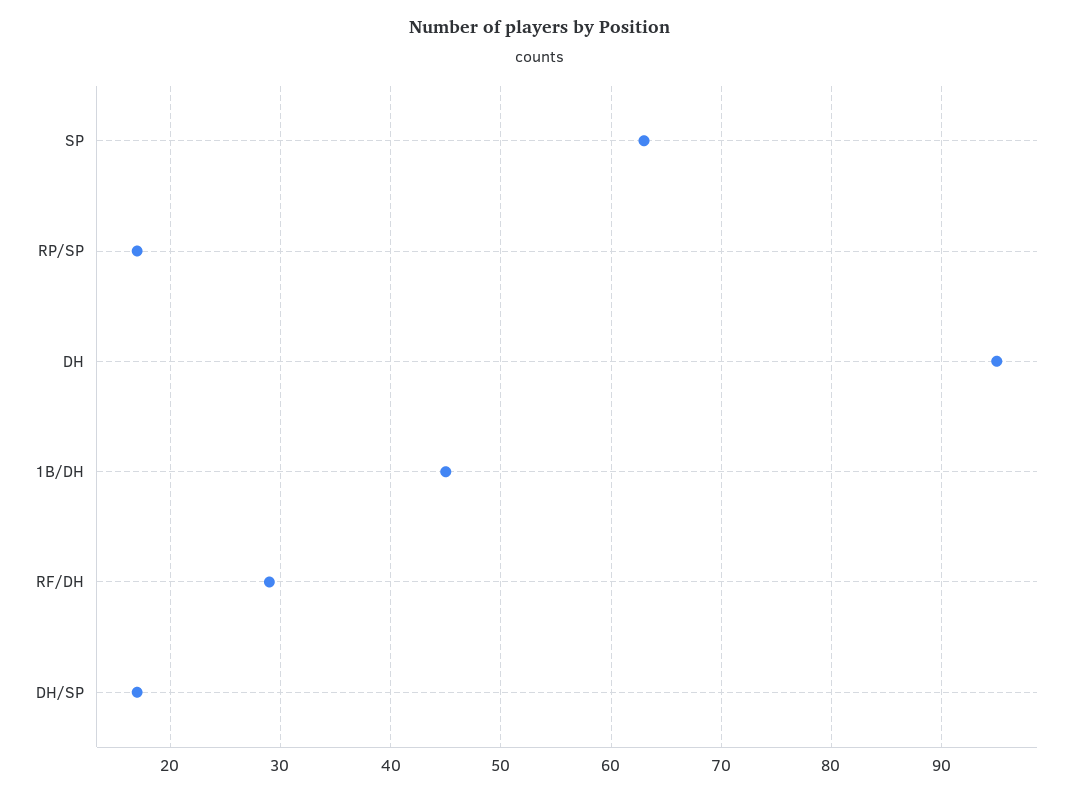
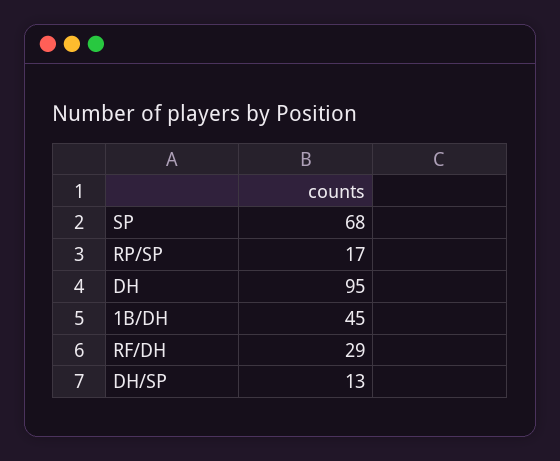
  {
-   "SP": 63,
+   "SP": 68,
    "RP/SP": 17,
    "DH": 95,
    "1B/DH": 45,
    "RF/DH": 29,
-   "DH/SP": 17
+   "DH/SP": 13
  }

